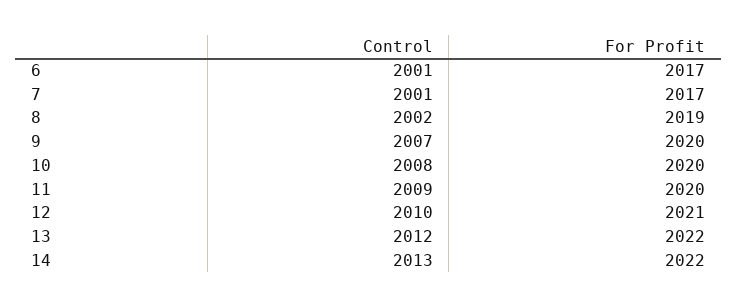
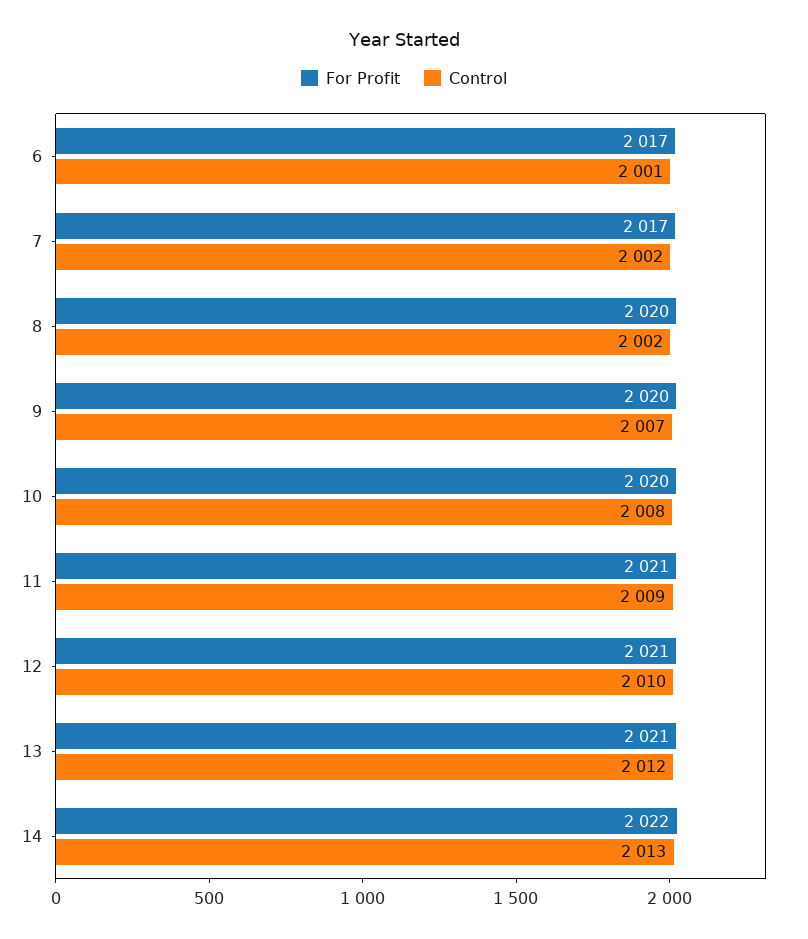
  {
    "Control": {
      "6": 2001,
-     "7": 2001,
+     "7": 2002,
      "8": 2002,
      "9": 2007,
      "10": 2008,
      "11": 2009,
      "12": 2010,
      "13": 2012,
      "14": 2013
    },
    "For Profit": {
      "6": 2017,
      "7": 2017,
-     "8": 2019,
+     "8": 2020,
      "9": 2020,
      "10": 2020,
-     "11": 2020,
+     "11": 2021,
      "12": 2021,
-     "13": 2022,
+     "13": 2021,
      "14": 2022
    }
  }

